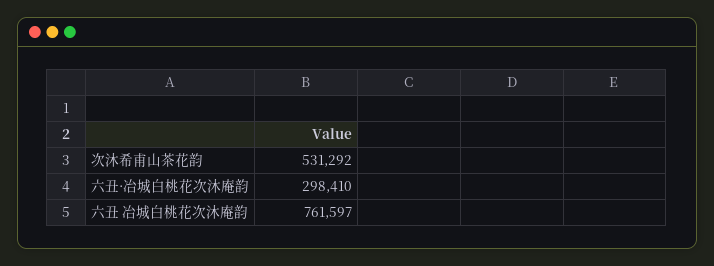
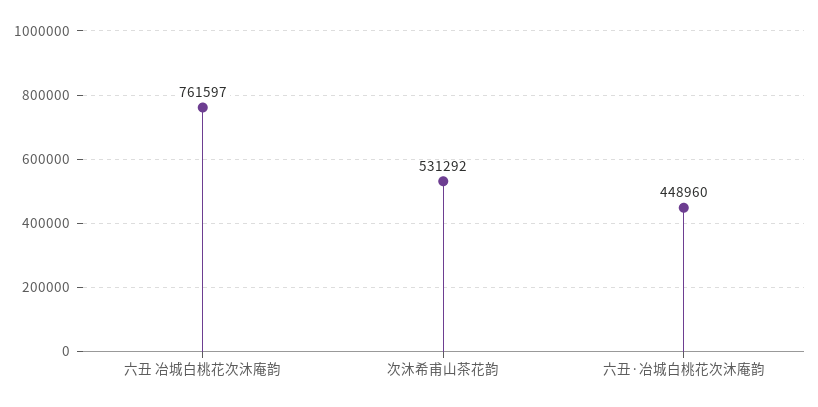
  {
    "次沐希甫山茶花韵": 531292,
-   "六丑·冶城白桃花次沐庵韵": 298410,
+   "六丑·冶城白桃花次沐庵韵": 448960,
    "六丑 冶城白桃花次沐庵韵": 761597
  }

